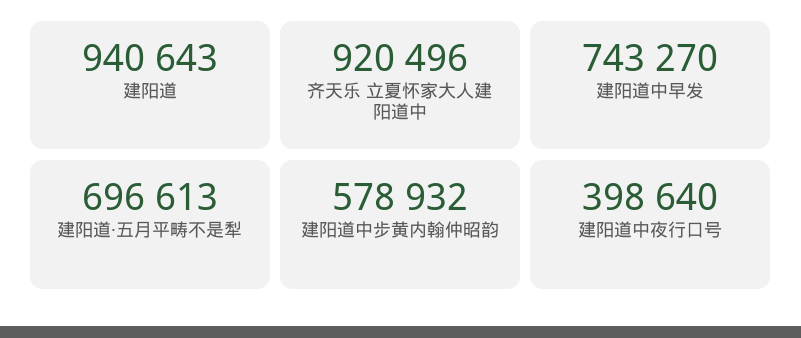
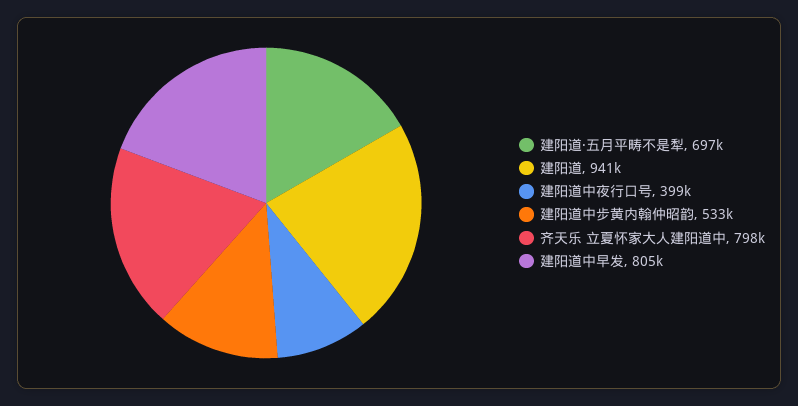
  {
    "建阳道": 940643,
-   "齐天乐 立夏怀家大人建阳道中": 920496,
+   "齐天乐 立夏怀家大人建阳道中": 798000,
-   "建阳道中早发": 743270,
+   "建阳道中早发": 805000,
    "建阳道·五月平畴不是犁": 696613,
-   "建阳道中步黄内翰仲昭韵": 578932,
+   "建阳道中步黄内翰仲昭韵": 533000,
    "建阳道中夜行口号": 398640
  }

